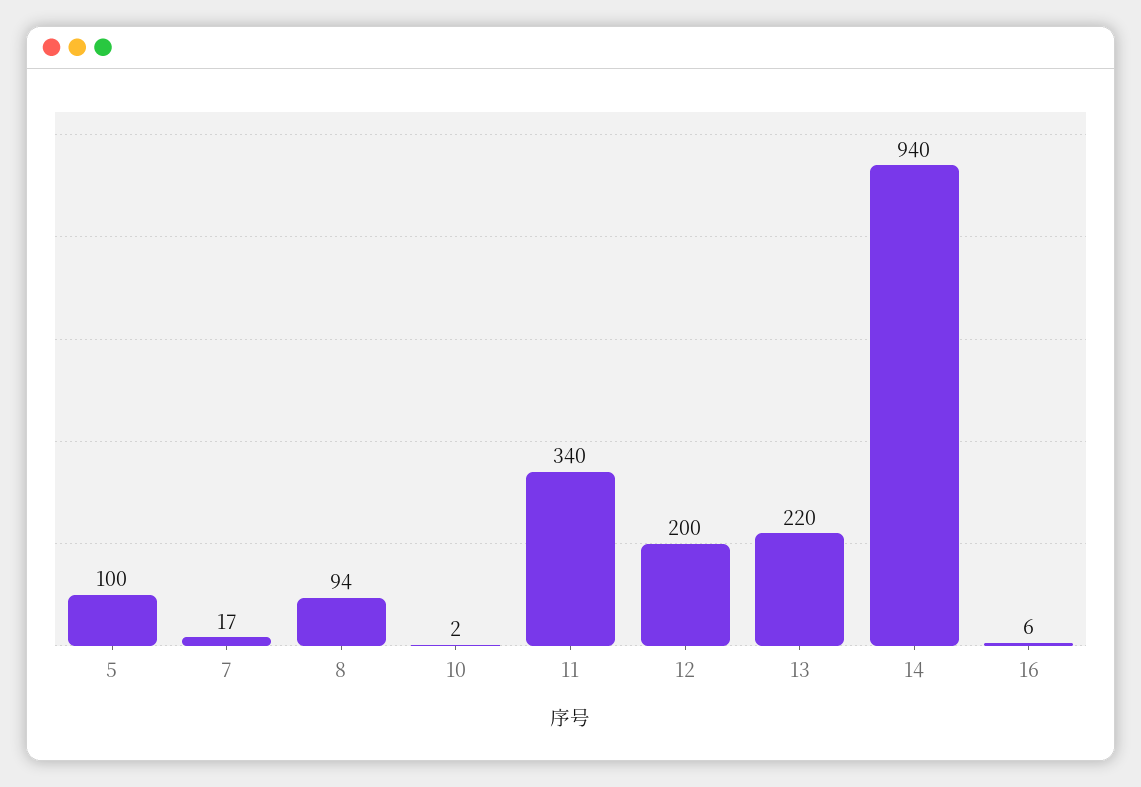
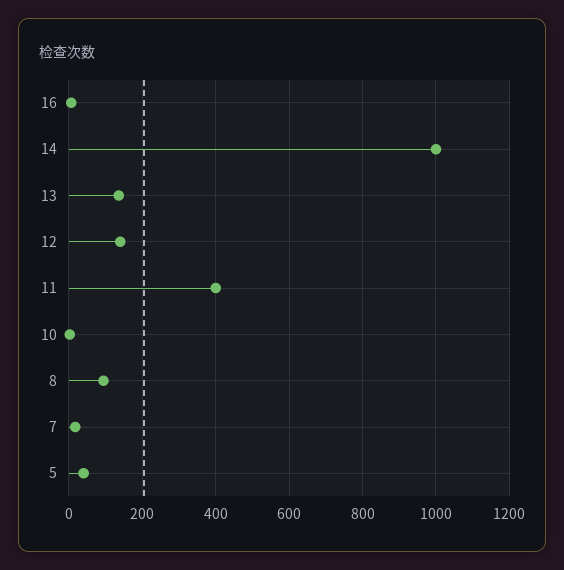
  {
-   "5": 100,
+   "5": 40,
    "7": 17,
    "8": 94,
    "10": 2,
-   "11": 340,
+   "11": 400,
-   "12": 200,
+   "12": 140,
-   "13": 220,
+   "13": 140,
-   "14": 940,
+   "14": 1000,
    "16": 6
  }

